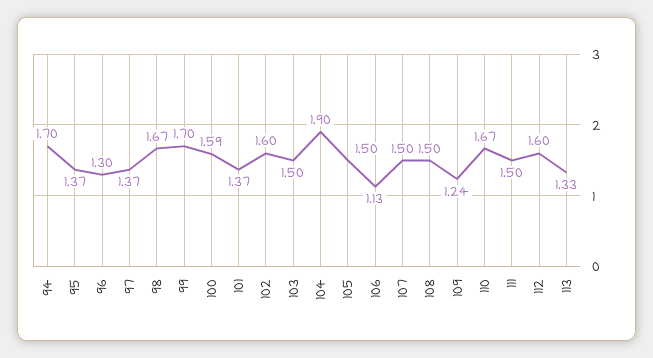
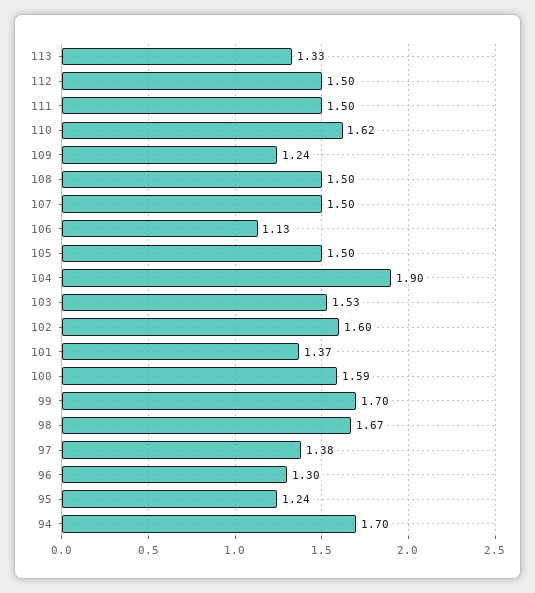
  {
    "94": 1.7,
-   "95": 1.37,
+   "95": 1.24,
    "96": 1.3,
-   "97": 1.37,
+   "97": 1.38,
    "98": 1.67,
    "99": 1.7,
    "100": 1.59,
    "101": 1.37,
    "102": 1.6,
-   "103": 1.5,
+   "103": 1.53,
    "104": 1.9,
    "105": 1.5,
    "106": 1.13,
    "107": 1.5,
    "108": 1.5,
    "109": 1.24,
-   "110": 1.67,
+   "110": 1.62,
    "111": 1.5,
-   "112": 1.6,
+   "112": 1.5,
    "113": 1.33
  }

